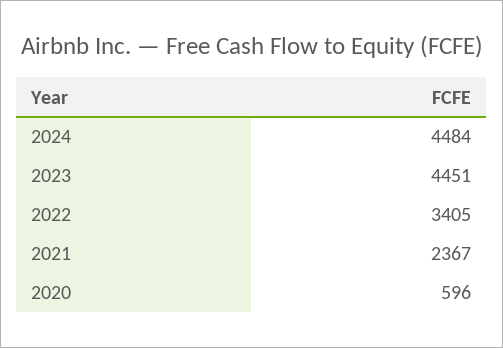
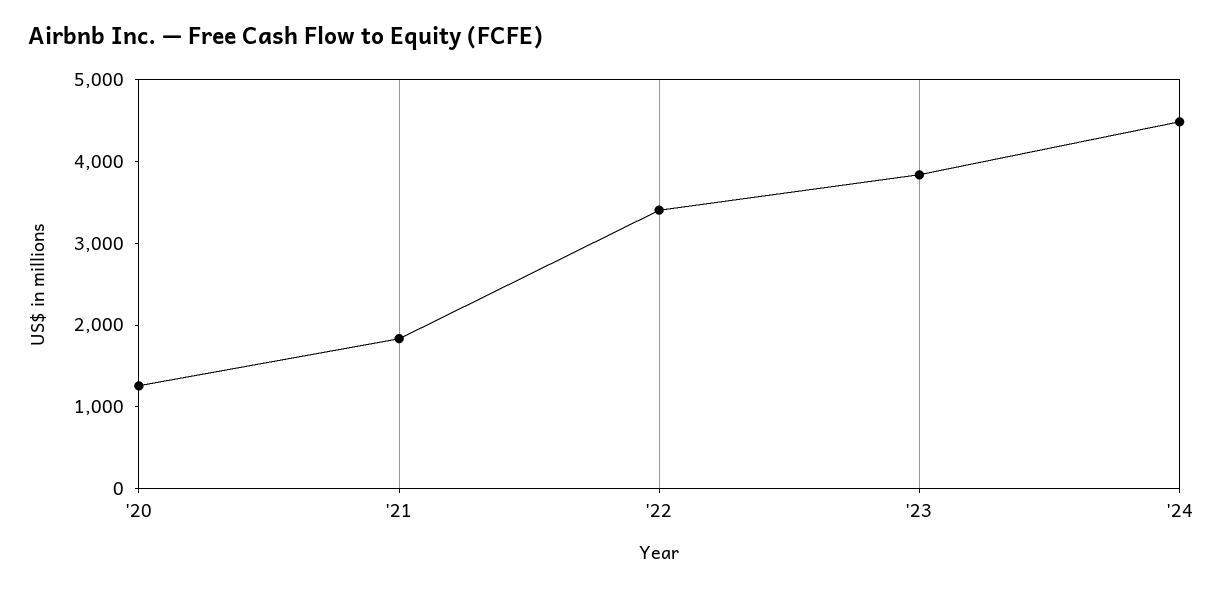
  {
    "2024": 4484,
-   "2023": 4451,
+   "2023": 3800,
    "2022": 3405,
-   "2021": 2367,
+   "2021": 1800,
-   "2020": 596
+   "2020": 1200
  }

